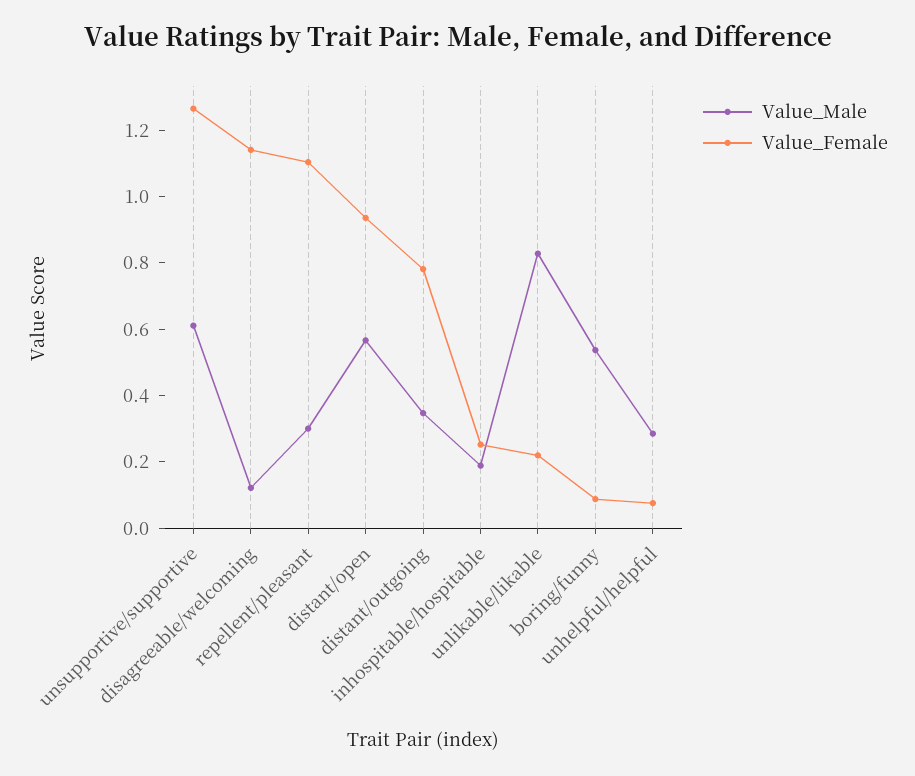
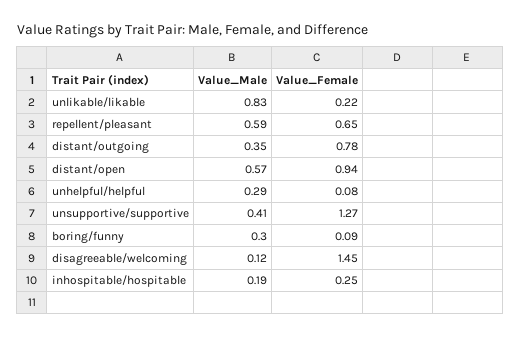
  {
    "Value_Male": {
-     "unsupportive/supportive": 0.6,
+     "unsupportive/supportive": 0.41,
      "disagreeable/welcoming": 0.12,
-     "repellent/pleasant": 0.3,
+     "repellent/pleasant": 0.59,
      "distant/open": 0.57,
      "distant/outgoing": 0.35,
      "inhospitable/hospitable": 0.19,
      "unlikable/likable": 0.83,
-     "boring/funny": 0.55,
+     "boring/funny": 0.3,
      "unhelpful/helpful": 0.29
    },
    "Value_Female": {
      "unsupportive/supportive": 1.27,
-     "disagreeable/welcoming": 1.15,
+     "disagreeable/welcoming": 1.45,
-     "repellent/pleasant": 1.1,
+     "repellent/pleasant": 0.65,
      "distant/open": 0.94,
      "distant/outgoing": 0.78,
      "inhospitable/hospitable": 0.25,
      "unlikable/likable": 0.22,
      "boring/funny": 0.09,
      "unhelpful/helpful": 0.08
    }
  }

